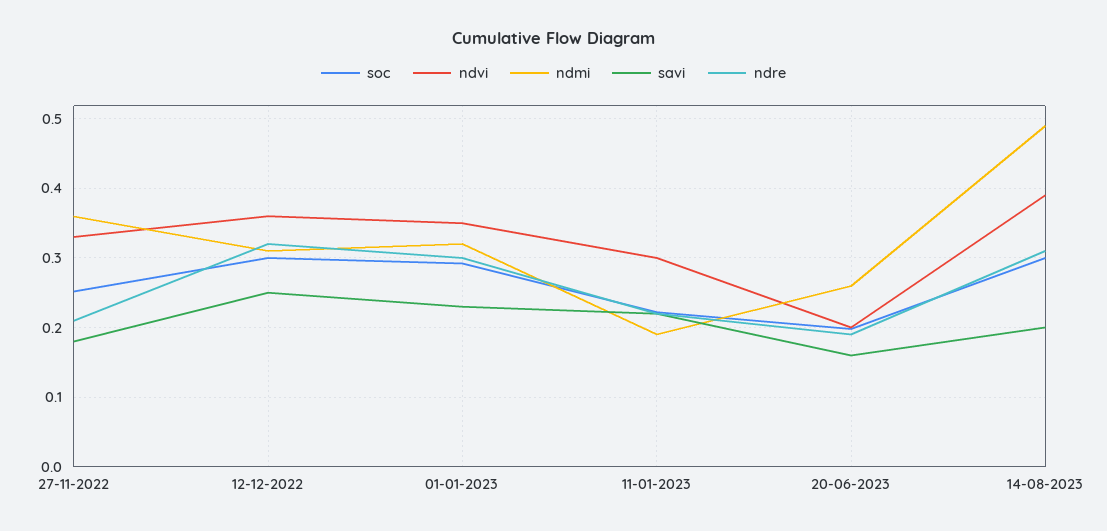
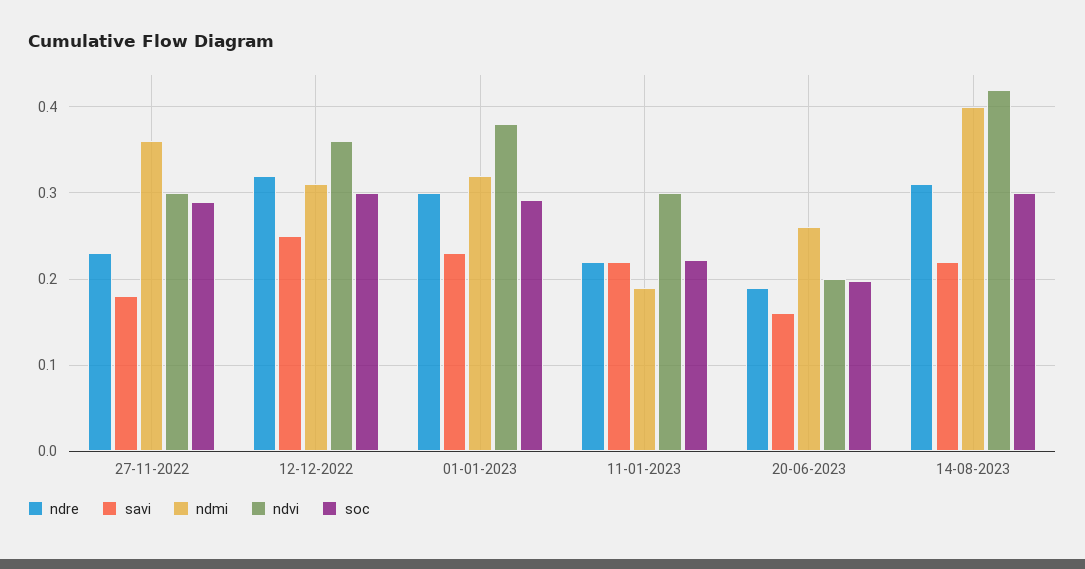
  {
    "soc": {
-     "27-11-2022": 0.25,
+     "27-11-2022": 0.29,
      "12-12-2022": 0.3,
      "01-01-2023": 0.29,
      "11-01-2023": 0.22,
      "20-06-2023": 0.2,
      "14-08-2023": 0.3
    },
    "ndvi": {
-     "27-11-2022": 0.33,
+     "27-11-2022": 0.3,
      "12-12-2022": 0.36,
-     "01-01-2023": 0.35,
+     "01-01-2023": 0.38,
      "11-01-2023": 0.3,
      "20-06-2023": 0.2,
-     "14-08-2023": 0.39
+     "14-08-2023": 0.42
    },
    "ndmi": {
      "27-11-2022": 0.36,
      "12-12-2022": 0.31,
      "01-01-2023": 0.32,
      "11-01-2023": 0.19,
      "20-06-2023": 0.26,
-     "14-08-2023": 0.49
+     "14-08-2023": 0.4
    },
    "savi": {
      "27-11-2022": 0.18,
      "12-12-2022": 0.25,
      "01-01-2023": 0.23,
      "11-01-2023": 0.22,
      "20-06-2023": 0.16,
-     "14-08-2023": 0.2
+     "14-08-2023": 0.22
    },
    "ndre": {
-     "27-11-2022": 0.21,
+     "27-11-2022": 0.23,
      "12-12-2022": 0.32,
      "01-01-2023": 0.3,
      "11-01-2023": 0.22,
      "20-06-2023": 0.19,
      "14-08-2023": 0.31
    }
  }

